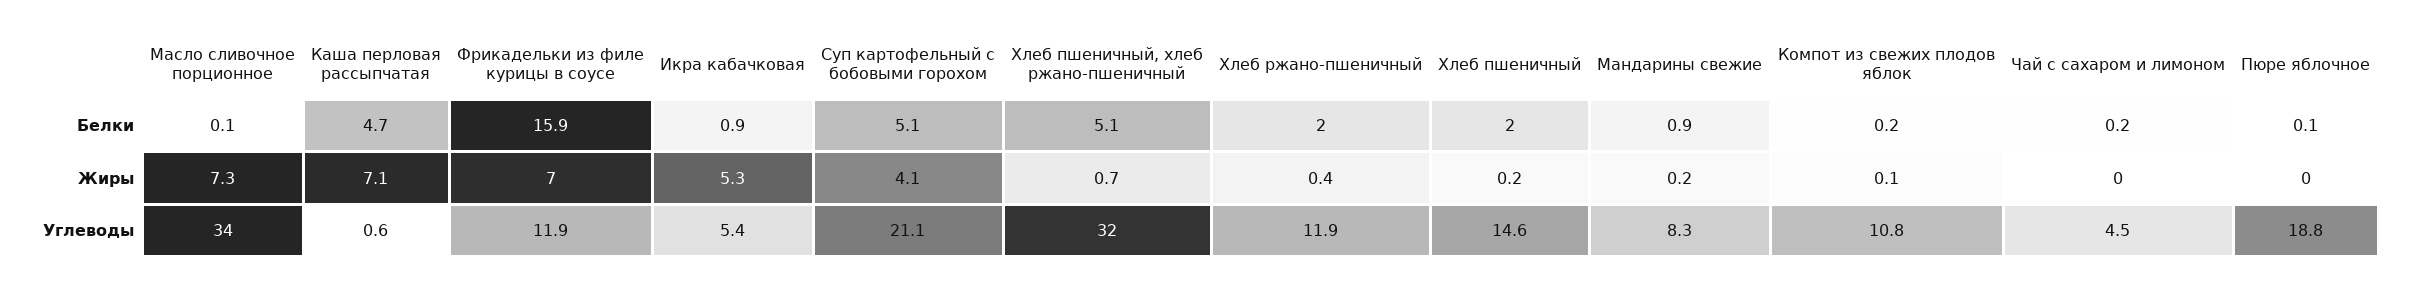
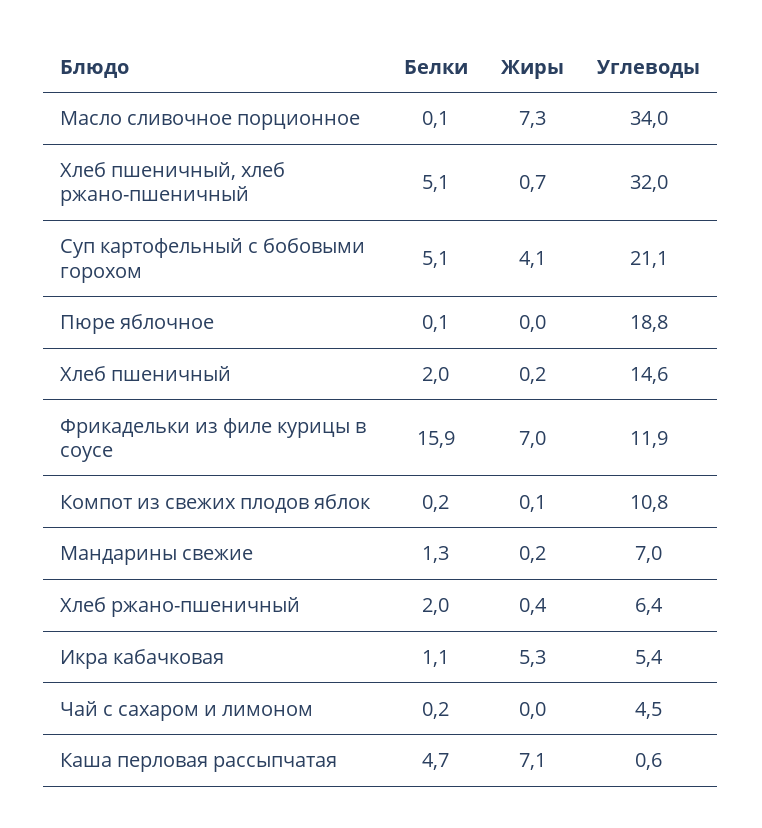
  {
    "Масло сливочное порционное": {
      "Белки": 0.1,
      "Жиры": 7.3,
      "Углеводы": 34
    },
    "Каша перловая рассыпчатая": {
      "Белки": 4.7,
      "Жиры": 7.1,
      "Углеводы": 0.6
    },
    "Фрикадельки из филе курицы в соусе": {
      "Белки": 15.9,
      "Жиры": 7,
      "Углеводы": 11.9
    },
    "Икра кабачковая": {
-     "Белки": 0.9,
+     "Белки": 1.1,
      "Жиры": 5.3,
      "Углеводы": 5.4
    },
    "Суп картофельный с бобовыми горохом": {
      "Белки": 5.1,
      "Жиры": 4.1,
      "Углеводы": 21.1
    },
    "Хлеб пшеничный, хлеб ржано-пшеничный": {
      "Белки": 5.1,
      "Жиры": 0.7,
      "Углеводы": 32
    },
    "Хлеб ржано-пшеничный": {
      "Белки": 2,
      "Жиры": 0.4,
-     "Углеводы": 11.9
+     "Углеводы": 6.4
    },
    "Хлеб пшеничный": {
      "Белки": 2,
      "Жиры": 0.2,
      "Углеводы": 14.6
    },
    "Мандарины свежие": {
-     "Белки": 0.9,
+     "Белки": 1.3,
      "Жиры": 0.2,
-     "Углеводы": 8.3
+     "Углеводы": 7
    },
    "Компот из свежих плодов яблок": {
      "Белки": 0.2,
      "Жиры": 0.1,
      "Углеводы": 10.8
    },
    "Чай с сахаром и лимоном": {
      "Белки": 0.2,
      "Жиры": 0,
      "Углеводы": 4.5
    },
    "Пюре яблочное": {
      "Белки": 0.1,
      "Жиры": 0,
      "Углеводы": 18.8
    }
  }

